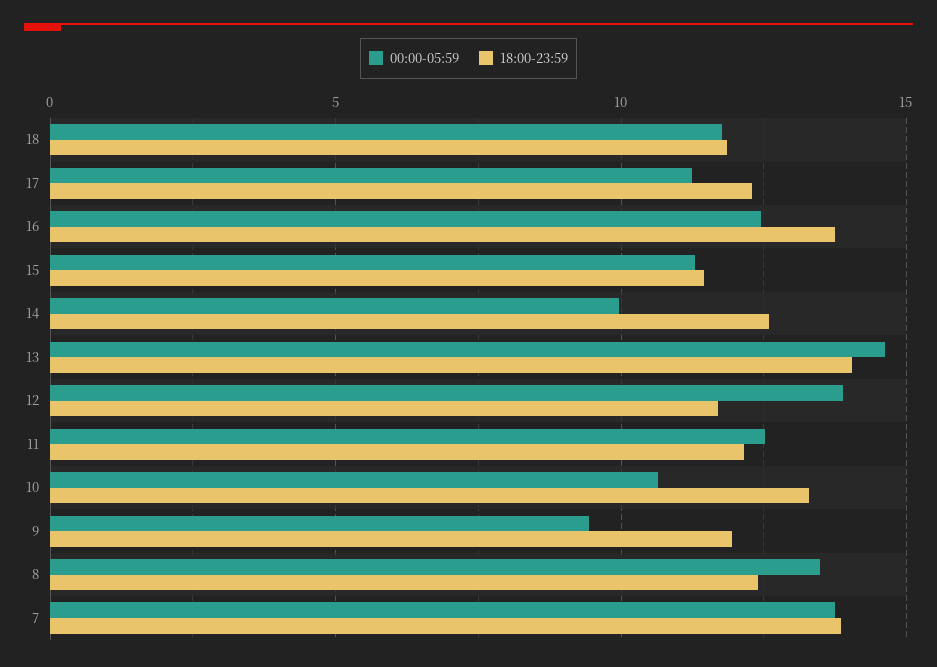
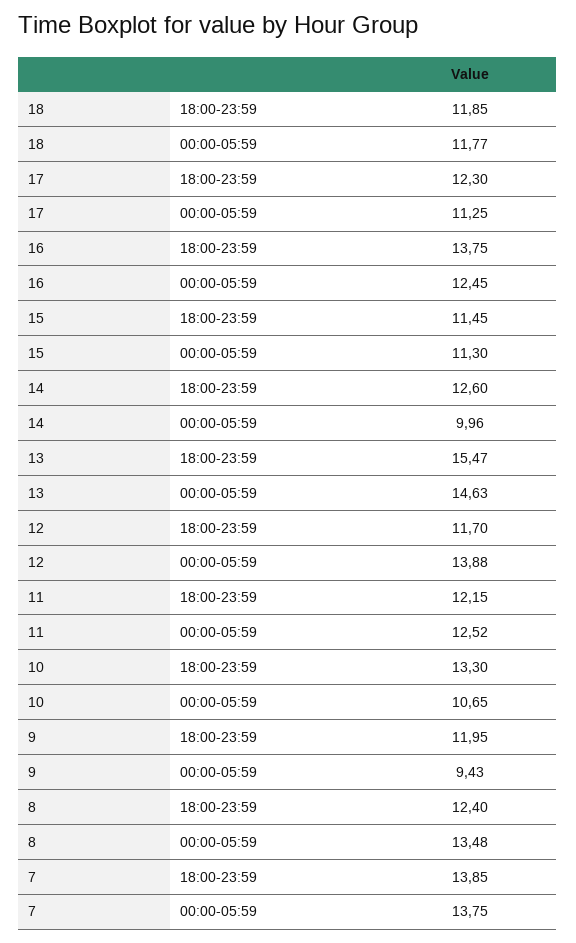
  {
    "00:00-05:59": {
      "18": 11.77,
      "17": 11.25,
      "16": 12.45,
      "15": 11.3,
      "14": 9.96,
      "13": 14.63,
      "12": 13.88,
      "11": 12.52,
      "10": 10.65,
      "9": 9.43,
      "8": 13.48,
      "7": 13.75
    },
    "18:00-23:59": {
      "18": 11.85,
      "17": 12.3,
      "16": 13.75,
      "15": 11.45,
      "14": 12.6,
-     "13": 14,
+     "13": 15.47,
      "12": 11.7,
      "11": 12.15,
      "10": 13.3,
      "9": 11.95,
      "8": 12.4,
      "7": 13.85
    }
  }

